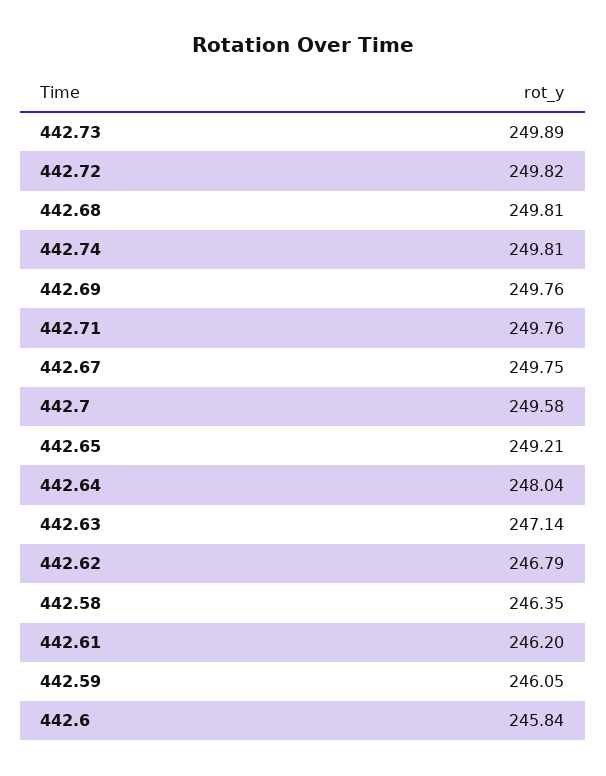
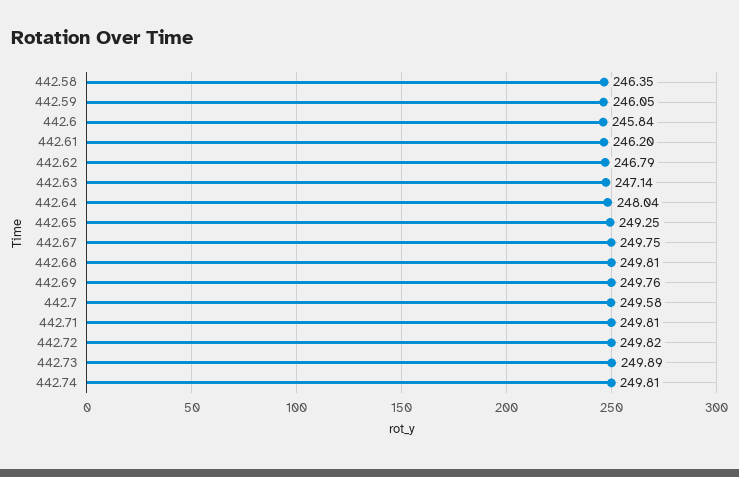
  {
    "442.73": 249.89,
    "442.72": 249.82,
    "442.68": 249.81,
    "442.74": 249.81,
    "442.69": 249.76,
-   "442.71": 249.76,
+   "442.71": 249.81,
    "442.67": 249.75,
    "442.7": 249.58,
-   "442.65": 249.21,
+   "442.65": 249.25,
    "442.64": 248.04,
    "442.63": 247.14,
    "442.62": 246.79,
    "442.58": 246.35,
    "442.61": 246.2,
    "442.59": 246.05,
    "442.6": 245.84
  }

